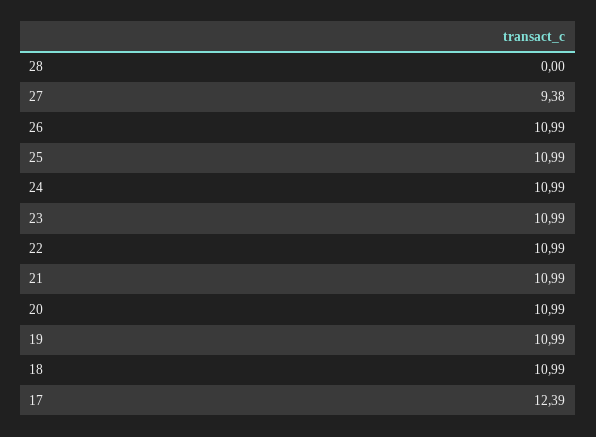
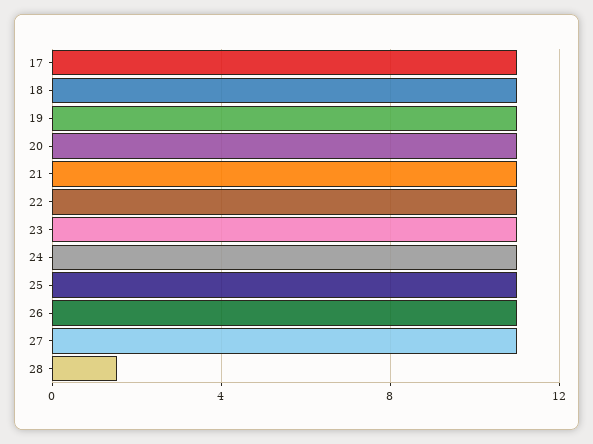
  {
-   "28": 0,
+   "28": 1.5,
-   "27": 9.38,
+   "27": 11,
    "26": 10.99,
    "25": 10.99,
    "24": 10.99,
    "23": 10.99,
    "22": 10.99,
    "21": 10.99,
    "20": 10.99,
    "19": 10.99,
    "18": 10.99,
-   "17": 12.39
+   "17": 11
  }

